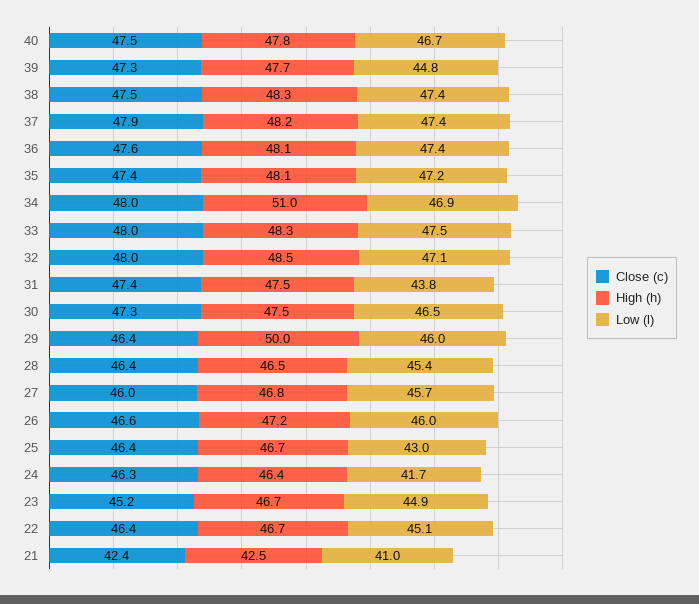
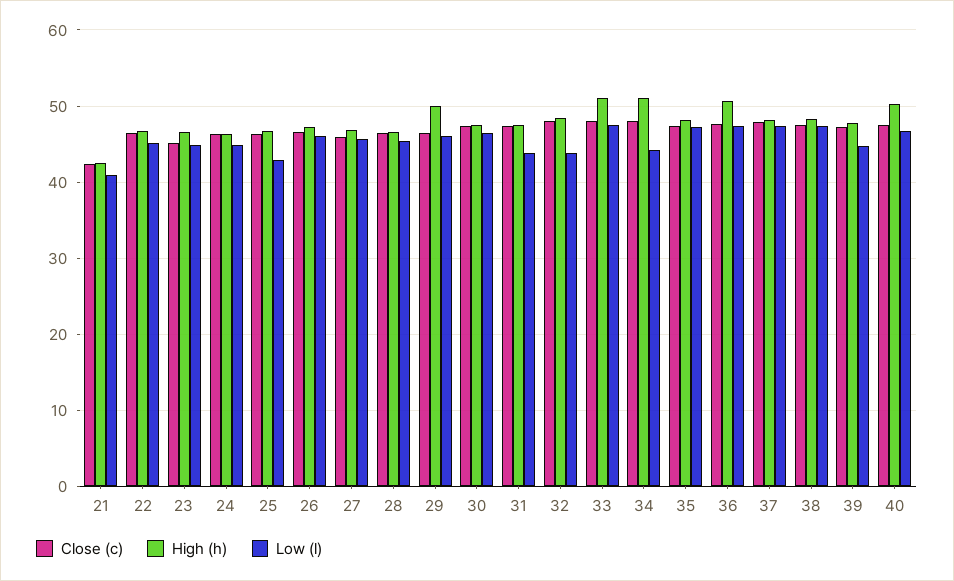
  {
    "Close (c)": {
      "40": 47.5,
      "39": 47.3,
      "38": 47.5,
      "37": 47.9,
      "36": 47.6,
      "35": 47.4,
      "34": 48,
      "33": 48,
      "32": 48,
      "31": 47.4,
      "30": 47.3,
      "29": 46.4,
      "28": 46.4,
      "27": 46,
      "26": 46.6,
      "25": 46.4,
      "24": 46.3,
      "23": 45.2,
      "22": 46.4,
      "21": 42.4
    },
    "High (h)": {
-     "40": 47.8,
+     "40": 50,
      "39": 47.7,
      "38": 48.3,
      "37": 48.2,
-     "36": 48.1,
+     "36": 51,
      "35": 48.1,
      "34": 51,
-     "33": 48.3,
+     "33": 51,
      "32": 48.5,
      "31": 47.5,
      "30": 47.5,
      "29": 50,
      "28": 46.5,
      "27": 46.8,
      "26": 47.2,
      "25": 46.7,
      "24": 46.4,
      "23": 46.7,
      "22": 46.7,
      "21": 42.5
    },
    "Low (l)": {
      "40": 46.7,
      "39": 44.8,
      "38": 47.4,
      "37": 47.4,
      "36": 47.4,
      "35": 47.2,
-     "34": 46.9,
+     "34": 44,
      "33": 47.5,
-     "32": 47.1,
+     "32": 44,
      "31": 43.8,
      "30": 46.5,
      "29": 46,
      "28": 45.4,
      "27": 45.7,
      "26": 46,
      "25": 43,
-     "24": 41.7,
+     "24": 45,
      "23": 44.9,
      "22": 45.1,
      "21": 41
    }
  }

